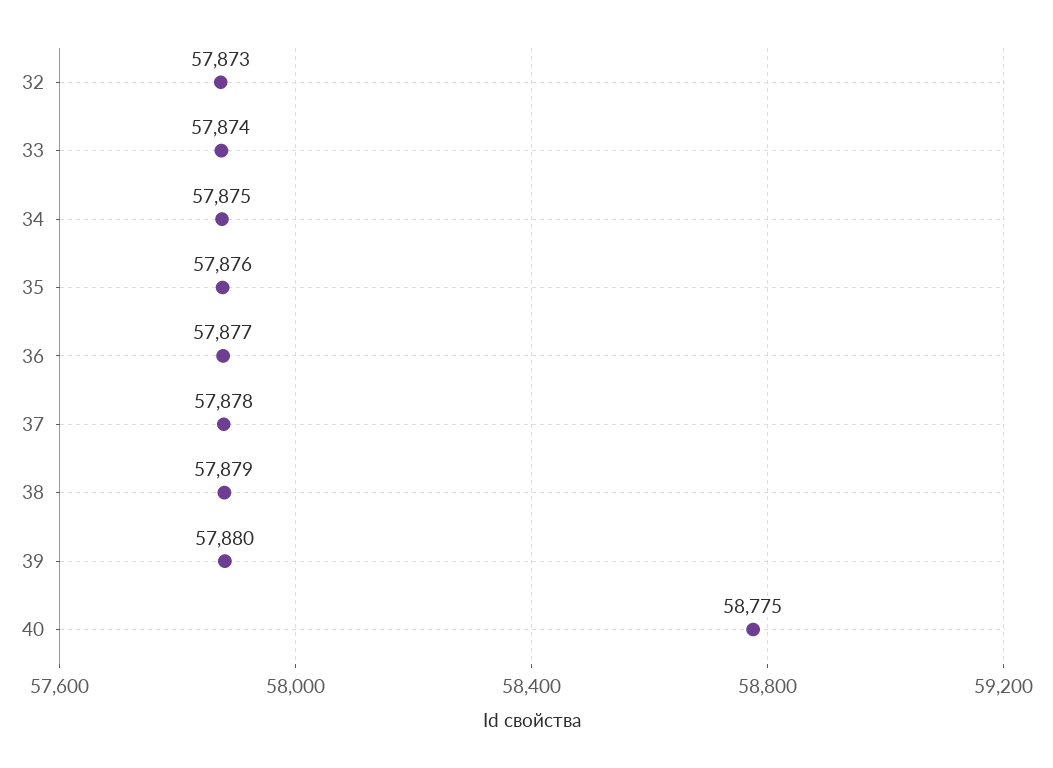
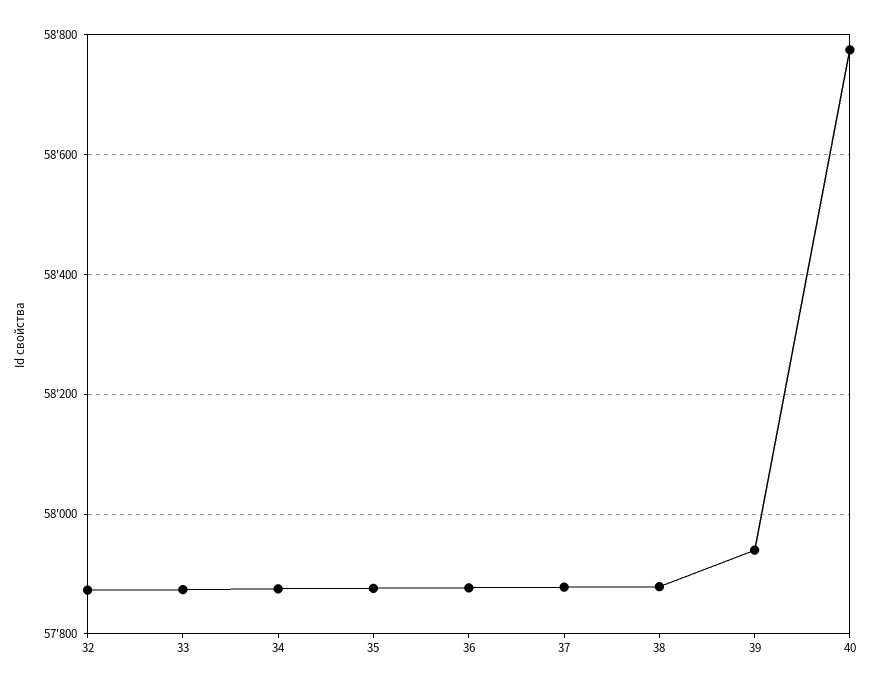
  {
    "32": 57873,
    "33": 57874,
    "34": 57875,
    "35": 57876,
    "36": 57877,
    "37": 57878,
    "38": 57879,
-   "39": 57880,
+   "39": 57940,
    "40": 58775
  }

